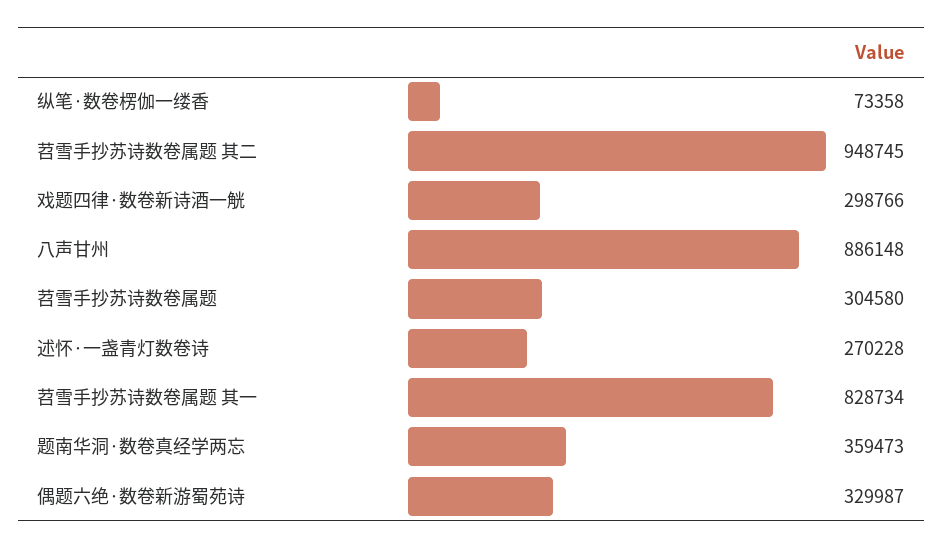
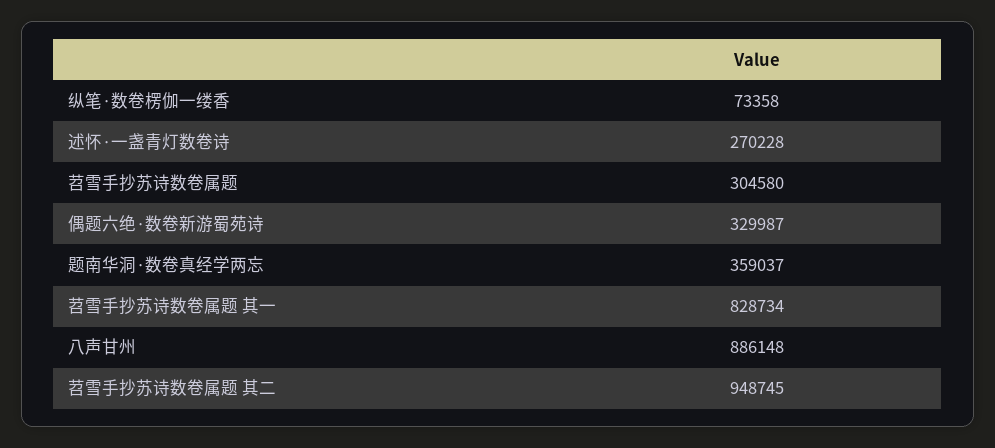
  {
    "纵笔·数卷楞伽一缕香": 73358,
    "苕雪手抄苏诗数卷属题 其二": 948745,
-   "戏题四律·数卷新诗酒一觥": 298766,
    "八声甘州": 886148,
    "苕雪手抄苏诗数卷属题": 304580,
    "述怀·一盏青灯数卷诗": 270228,
    "苕雪手抄苏诗数卷属题 其一": 828734,
-   "题南华洞·数卷真经学两忘": 359473,
+   "题南华洞·数卷真经学两忘": 359037,
    "偶题六绝·数卷新游蜀苑诗": 329987
  }

